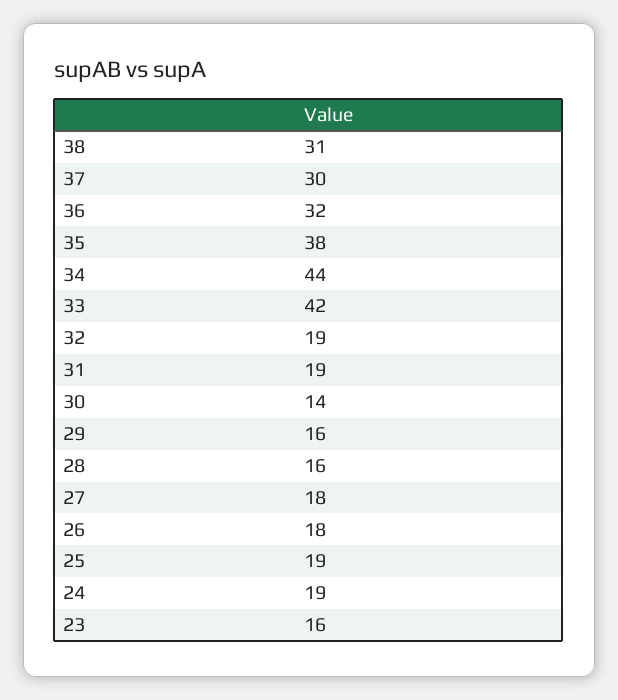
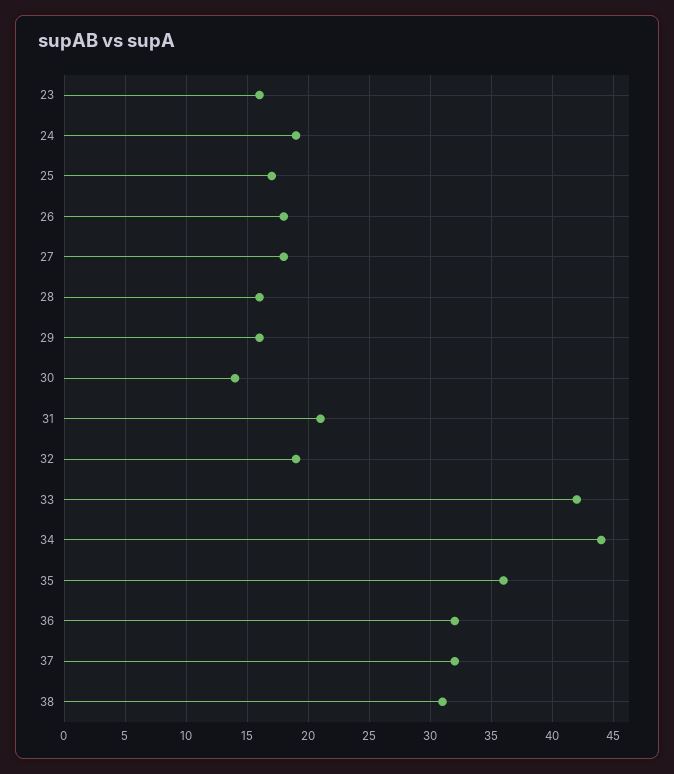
  {
    "38": 31,
-   "37": 30,
+   "37": 32,
    "36": 32,
-   "35": 38,
+   "35": 36,
    "34": 44,
    "33": 42,
    "32": 19,
-   "31": 19,
+   "31": 21,
    "30": 14,
    "29": 16,
    "28": 16,
    "27": 18,
    "26": 18,
-   "25": 19,
+   "25": 17,
    "24": 19,
    "23": 16
  }

